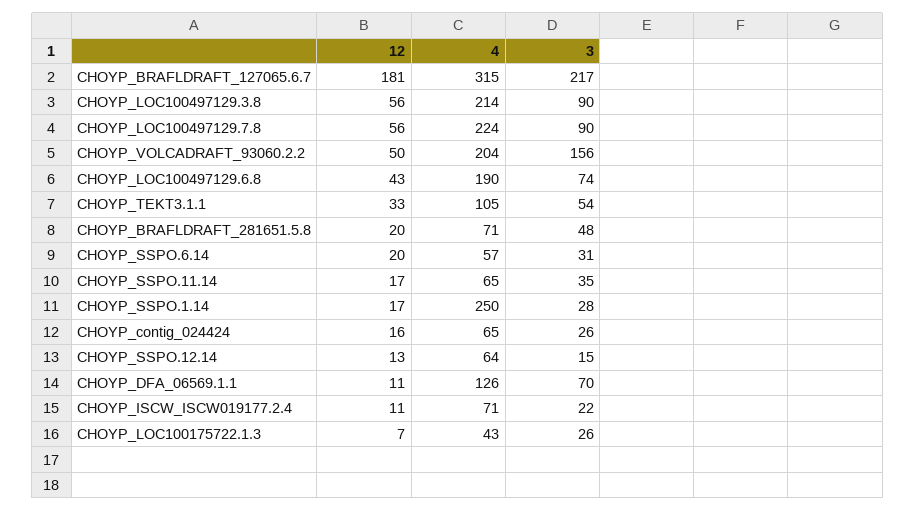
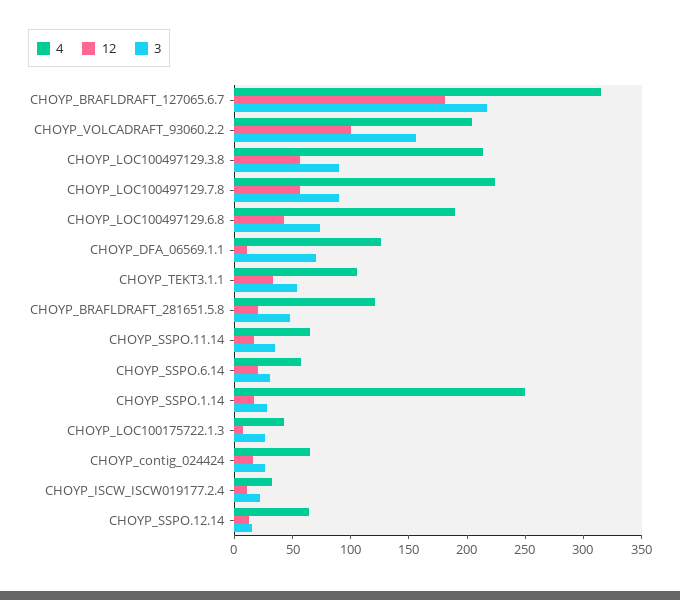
  {
    "12": {
      "CHOYP_BRAFLDRAFT_127065.6.7": 181,
      "CHOYP_LOC100497129.3.8": 56,
      "CHOYP_LOC100497129.7.8": 56,
-     "CHOYP_VOLCADRAFT_93060.2.2": 50,
+     "CHOYP_VOLCADRAFT_93060.2.2": 100,
      "CHOYP_LOC100497129.6.8": 43,
      "CHOYP_TEKT3.1.1": 33,
      "CHOYP_BRAFLDRAFT_281651.5.8": 20,
      "CHOYP_SSPO.6.14": 20,
      "CHOYP_SSPO.11.14": 17,
      "CHOYP_SSPO.1.14": 17,
      "CHOYP_contig_024424": 16,
      "CHOYP_SSPO.12.14": 13,
      "CHOYP_DFA_06569.1.1": 11,
      "CHOYP_ISCW_ISCW019177.2.4": 11,
      "CHOYP_LOC100175722.1.3": 7
    },
    "4": {
      "CHOYP_BRAFLDRAFT_127065.6.7": 315,
      "CHOYP_LOC100497129.3.8": 214,
      "CHOYP_LOC100497129.7.8": 224,
      "CHOYP_VOLCADRAFT_93060.2.2": 204,
      "CHOYP_LOC100497129.6.8": 190,
      "CHOYP_TEKT3.1.1": 105,
-     "CHOYP_BRAFLDRAFT_281651.5.8": 71,
+     "CHOYP_BRAFLDRAFT_281651.5.8": 120,
      "CHOYP_SSPO.6.14": 57,
      "CHOYP_SSPO.11.14": 65,
      "CHOYP_SSPO.1.14": 250,
      "CHOYP_contig_024424": 65,
      "CHOYP_SSPO.12.14": 64,
      "CHOYP_DFA_06569.1.1": 126,
-     "CHOYP_ISCW_ISCW019177.2.4": 71,
+     "CHOYP_ISCW_ISCW019177.2.4": 30,
      "CHOYP_LOC100175722.1.3": 43
    },
    "3": {
      "CHOYP_BRAFLDRAFT_127065.6.7": 217,
      "CHOYP_LOC100497129.3.8": 90,
      "CHOYP_LOC100497129.7.8": 90,
      "CHOYP_VOLCADRAFT_93060.2.2": 156,
      "CHOYP_LOC100497129.6.8": 74,
      "CHOYP_TEKT3.1.1": 54,
      "CHOYP_BRAFLDRAFT_281651.5.8": 48,
      "CHOYP_SSPO.6.14": 31,
      "CHOYP_SSPO.11.14": 35,
      "CHOYP_SSPO.1.14": 28,
      "CHOYP_contig_024424": 26,
      "CHOYP_SSPO.12.14": 15,
      "CHOYP_DFA_06569.1.1": 70,
      "CHOYP_ISCW_ISCW019177.2.4": 22,
      "CHOYP_LOC100175722.1.3": 26
    }
  }

